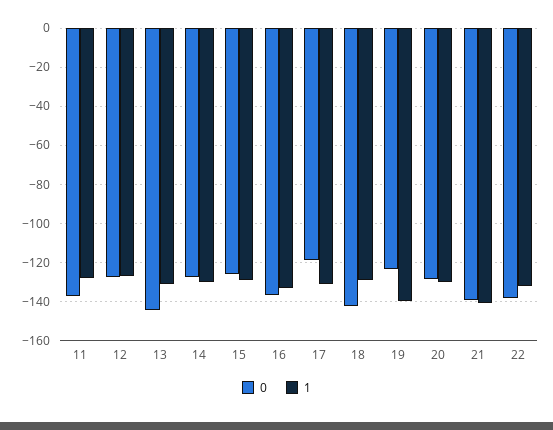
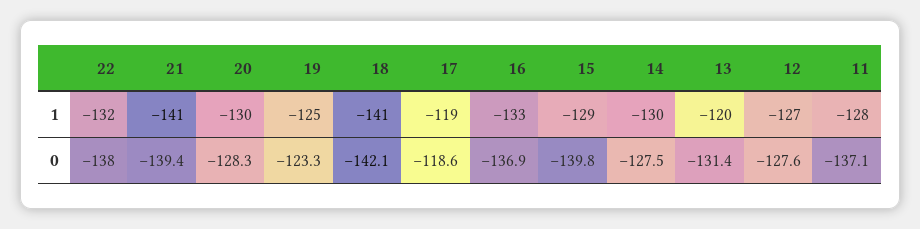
  {
    "0": {
      "11": -137.1,
      "12": -127.6,
-     "13": -145,
+     "13": -131.4,
      "14": -127.5,
-     "15": -125,
+     "15": -139.8,
      "16": -136.9,
      "17": -118.6,
      "18": -142.1,
      "19": -123.3,
      "20": -128.3,
      "21": -139.4,
      "22": -138
    },
    "1": {
      "11": -128,
      "12": -127,
-     "13": -130,
+     "13": -120,
      "14": -130,
      "15": -129,
      "16": -133,
-     "17": -130,
+     "17": -119,
-     "18": -130,
+     "18": -141,
-     "19": -140,
+     "19": -125,
      "20": -130,
      "21": -141,
      "22": -132
    }
  }

